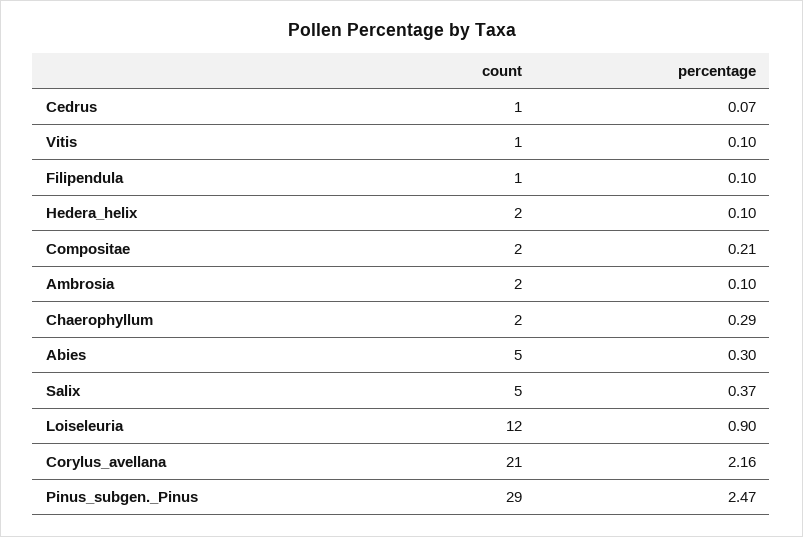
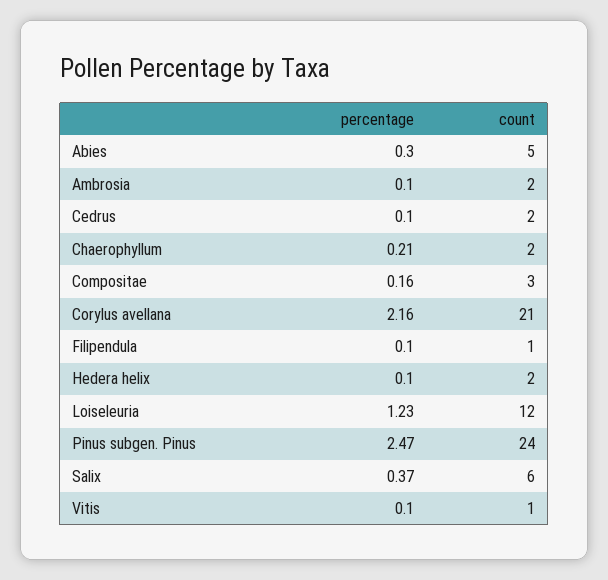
  {
    "count": {
-     "Cedrus": 1,
+     "Cedrus": 2,
      "Vitis": 1,
      "Filipendula": 1,
      "Hedera_helix": 2,
-     "Compositae": 2,
+     "Compositae": 3,
      "Ambrosia": 2,
      "Chaerophyllum": 2,
      "Abies": 5,
-     "Salix": 5,
+     "Salix": 6,
      "Loiseleuria": 12,
      "Corylus_avellana": 21,
-     "Pinus_subgen._Pinus": 29
+     "Pinus_subgen._Pinus": 24
    },
    "percentage": {
-     "Cedrus": 0.07,
+     "Cedrus": 0.1,
      "Vitis": 0.1,
      "Filipendula": 0.1,
      "Hedera_helix": 0.1,
-     "Compositae": 0.21,
+     "Compositae": 0.16,
      "Ambrosia": 0.1,
-     "Chaerophyllum": 0.29,
+     "Chaerophyllum": 0.21,
      "Abies": 0.3,
      "Salix": 0.37,
-     "Loiseleuria": 0.9,
+     "Loiseleuria": 1.23,
      "Corylus_avellana": 2.16,
      "Pinus_subgen._Pinus": 2.47
    }
  }

